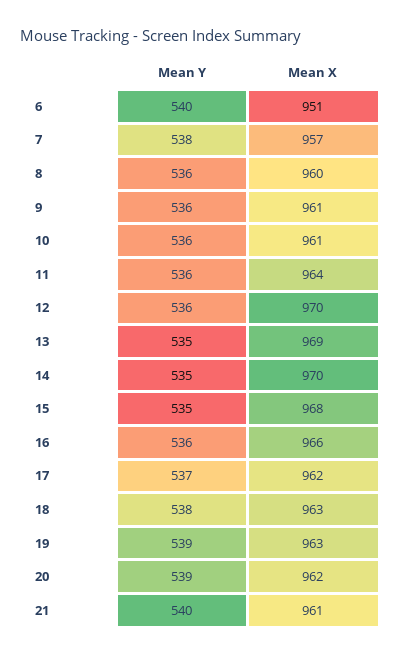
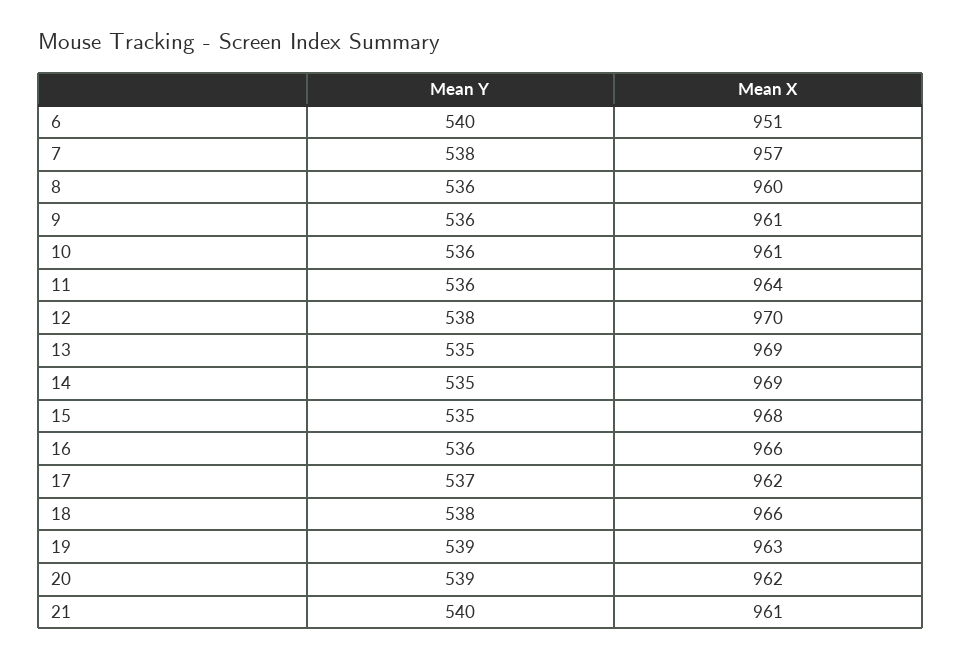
  {
    "Mean Y": {
      "6": 540,
      "7": 538,
      "8": 536,
      "9": 536,
      "10": 536,
      "11": 536,
-     "12": 536,
+     "12": 538,
      "13": 535,
      "14": 535,
      "15": 535,
      "16": 536,
      "17": 537,
      "18": 538,
      "19": 539,
      "20": 539,
      "21": 540
    },
    "Mean X": {
      "6": 951,
      "7": 957,
      "8": 960,
      "9": 961,
      "10": 961,
      "11": 964,
      "12": 970,
      "13": 969,
-     "14": 970,
+     "14": 969,
      "15": 968,
      "16": 966,
      "17": 962,
-     "18": 963,
+     "18": 966,
      "19": 963,
      "20": 962,
      "21": 961
    }
  }

